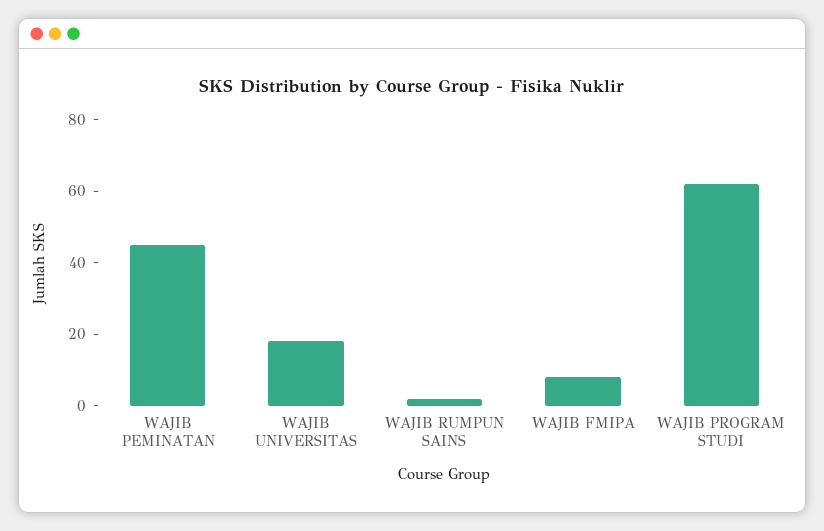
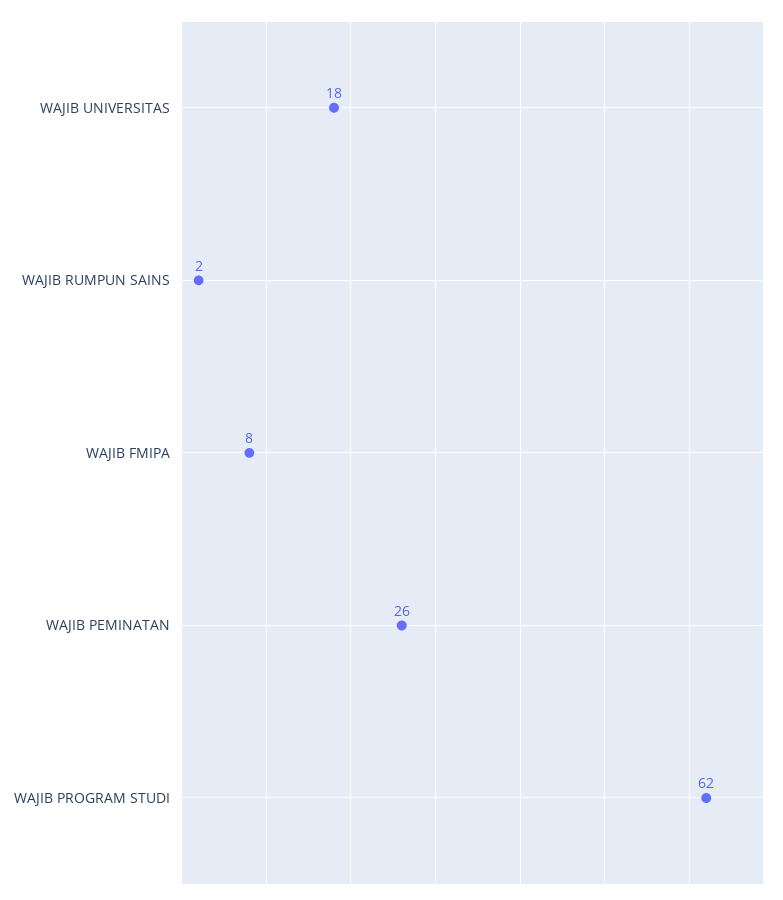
  {
-   "WAJIB PEMINATAN": 45,
+   "WAJIB PEMINATAN": 26,
    "WAJIB UNIVERSITAS": 18,
    "WAJIB RUMPUN SAINS": 2,
    "WAJIB FMIPA": 8,
    "WAJIB PROGRAM STUDI": 62
  }

